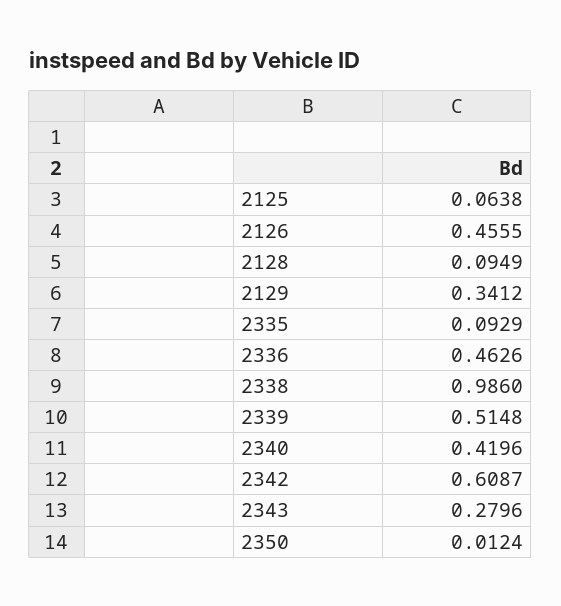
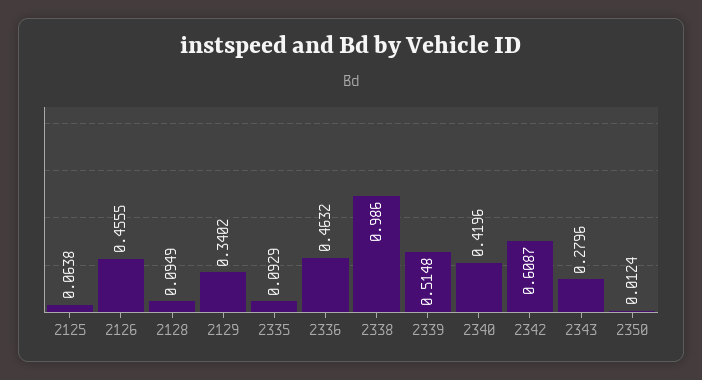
  {
    "2125": 0.0638,
    "2126": 0.4555,
    "2128": 0.0949,
-   "2129": 0.3412,
+   "2129": 0.3402,
    "2335": 0.0929,
-   "2336": 0.4626,
+   "2336": 0.4632,
    "2338": 0.986,
    "2339": 0.5148,
    "2340": 0.4196,
    "2342": 0.6087,
    "2343": 0.2796,
    "2350": 0.0124
  }

